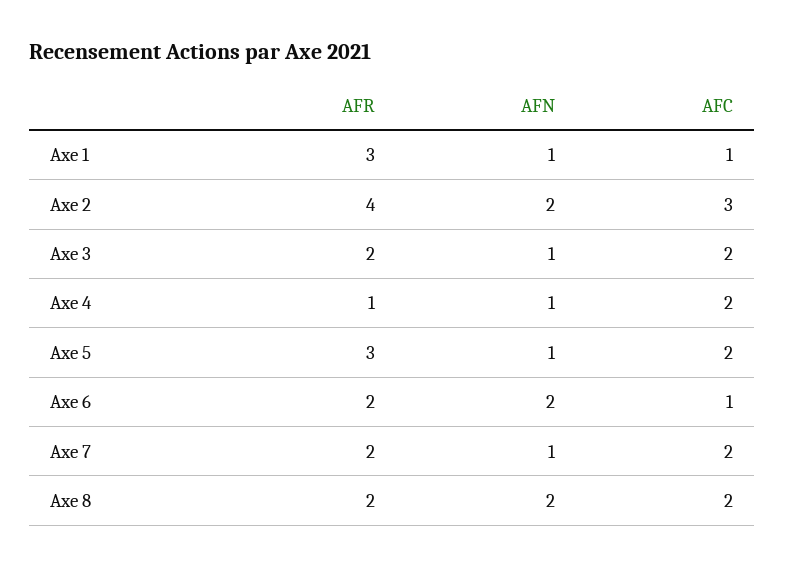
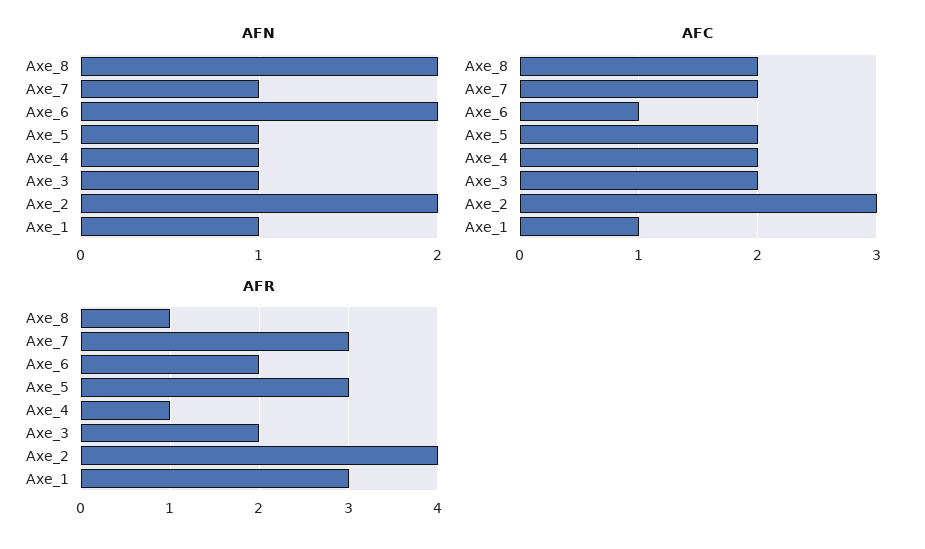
  {
    "AFR": {
      "Axe 1": 3,
      "Axe 2": 4,
      "Axe 3": 2,
      "Axe 4": 1,
      "Axe 5": 3,
      "Axe 6": 2,
-     "Axe 7": 2,
+     "Axe 7": 3,
-     "Axe 8": 2
+     "Axe 8": 1
    },
    "AFN": {
      "Axe 1": 1,
      "Axe 2": 2,
      "Axe 3": 1,
      "Axe 4": 1,
      "Axe 5": 1,
      "Axe 6": 2,
      "Axe 7": 1,
      "Axe 8": 2
    },
    "AFC": {
      "Axe 1": 1,
      "Axe 2": 3,
      "Axe 3": 2,
      "Axe 4": 2,
      "Axe 5": 2,
      "Axe 6": 1,
      "Axe 7": 2,
      "Axe 8": 2
    }
  }

